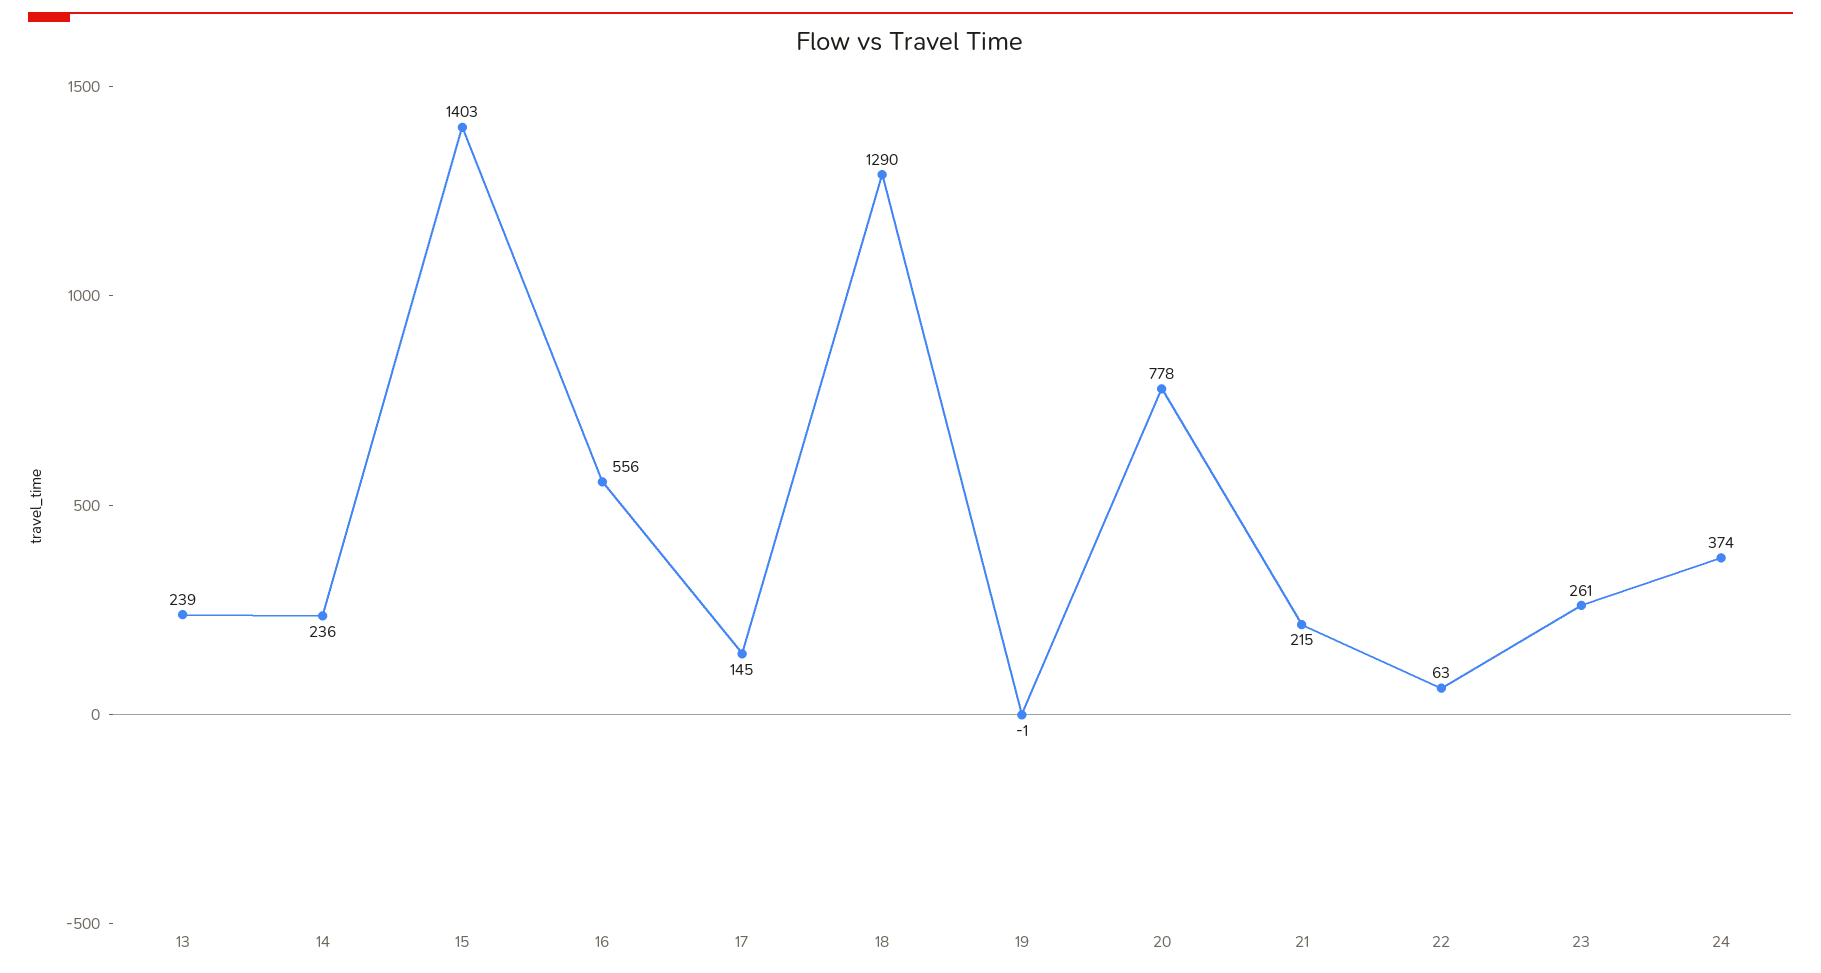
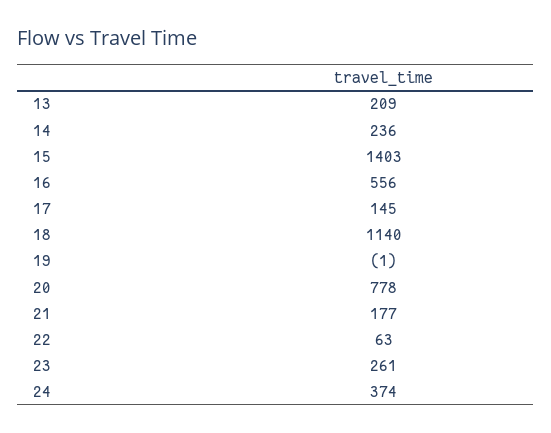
  {
-   "13": 239,
+   "13": 209,
    "14": 236,
    "15": 1403,
    "16": 556,
    "17": 145,
-   "18": 1290,
+   "18": 1140,
    "19": -1,
    "20": 778,
-   "21": 215,
+   "21": 177,
    "22": 63,
    "23": 261,
    "24": 374
  }

